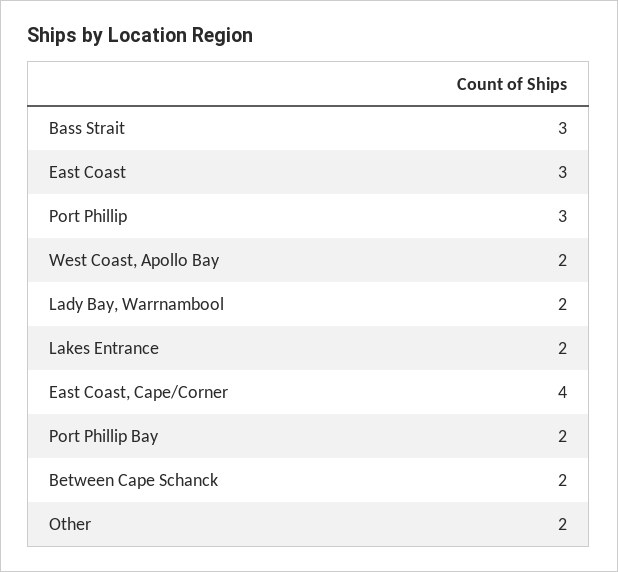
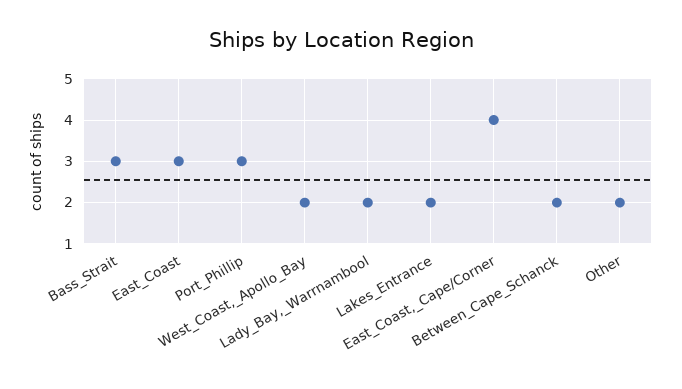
  {
    "Bass Strait": 3,
    "East Coast": 3,
    "Port Phillip": 3,
    "West Coast, Apollo Bay": 2,
    "Lady Bay, Warrnambool": 2,
    "Lakes Entrance": 2,
    "East Coast, Cape/Corner": 4,
-   "Port Phillip Bay": 2,
    "Between Cape Schanck": 2,
    "Other": 2
  }

